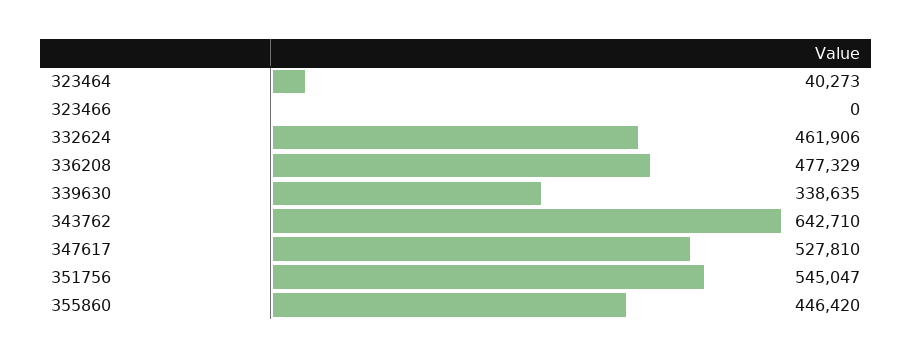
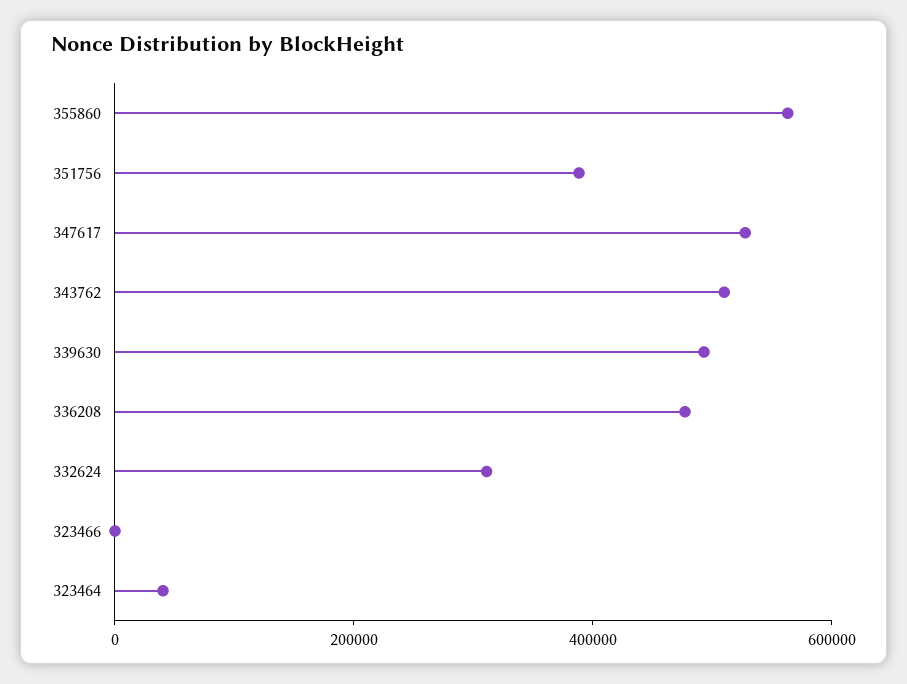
  {
    "323464": 40273,
    "323466": 0,
-   "332624": 461906,
+   "332624": 300000,
    "336208": 477329,
-   "339630": 338635,
+   "339630": 500000,
-   "343762": 642710,
+   "343762": 500000,
    "347617": 527810,
-   "351756": 545047,
+   "351756": 400000,
-   "355860": 446420
+   "355860": 550000
  }

